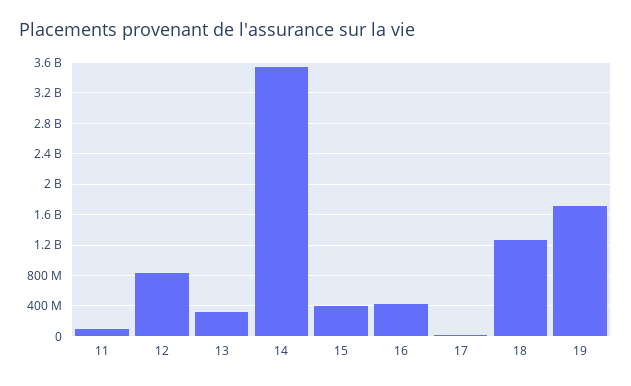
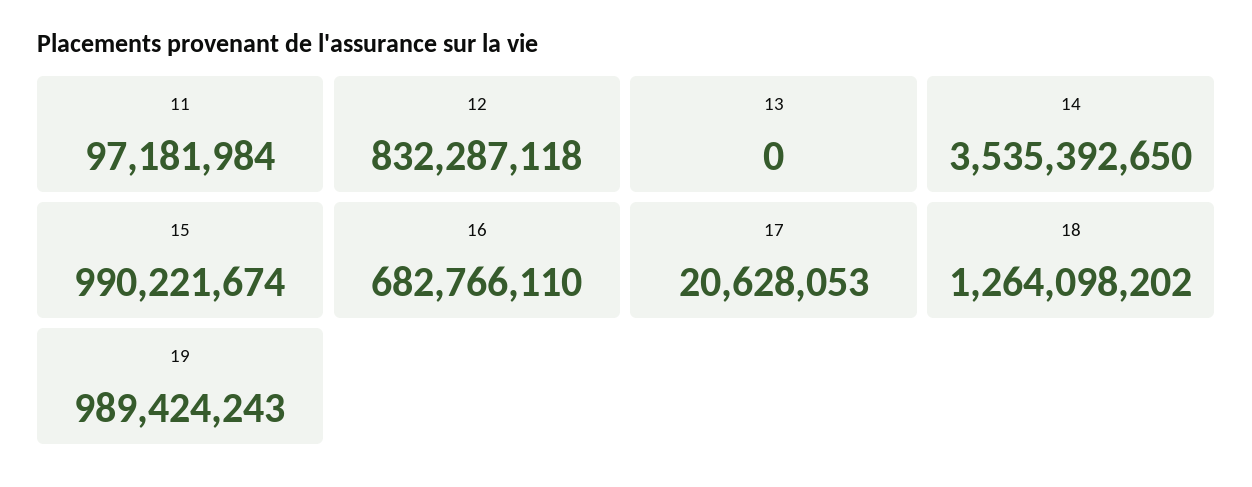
  {
    "11": 97181984,
    "12": 832287118,
-   "13": 300000000,
+   "13": 0,
    "14": 3535392650,
-   "15": 400000000,
+   "15": 990221674,
-   "16": 400000000,
+   "16": 682766110,
    "17": 20628053,
    "18": 1264098202,
-   "19": 1700000000
+   "19": 989424243
  }

